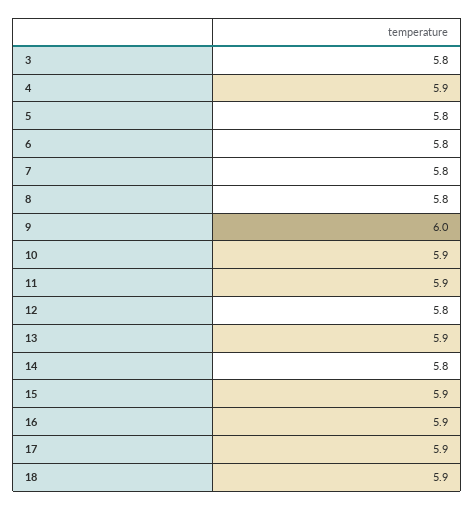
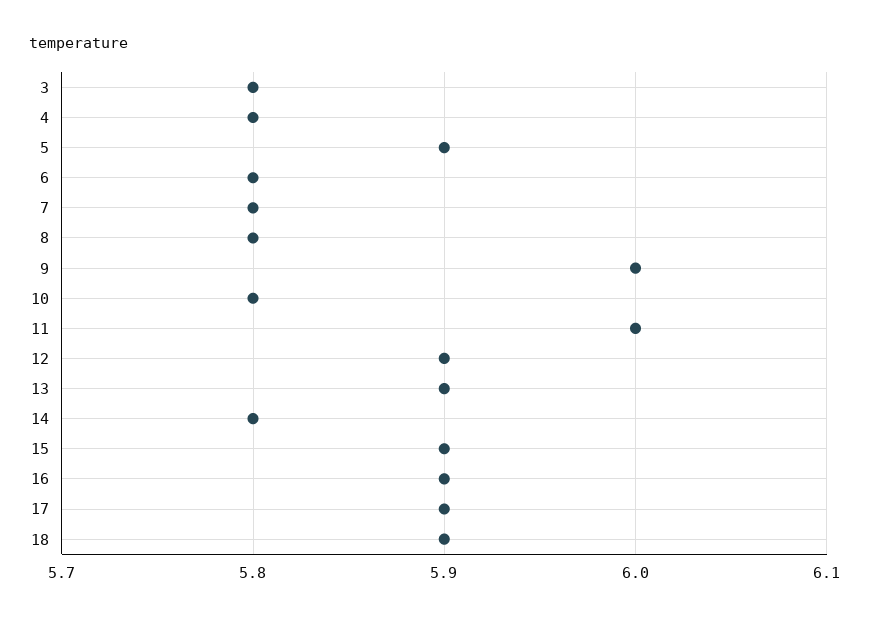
  {
    "3": 5.8,
-   "4": 5.9,
+   "4": 5.8,
-   "5": 5.8,
+   "5": 5.9,
    "6": 5.8,
    "7": 5.8,
    "8": 5.8,
    "9": 6,
-   "10": 5.9,
+   "10": 5.8,
-   "11": 5.9,
+   "11": 6,
-   "12": 5.8,
+   "12": 5.9,
    "13": 5.9,
    "14": 5.8,
    "15": 5.9,
    "16": 5.9,
    "17": 5.9,
    "18": 5.9
  }

